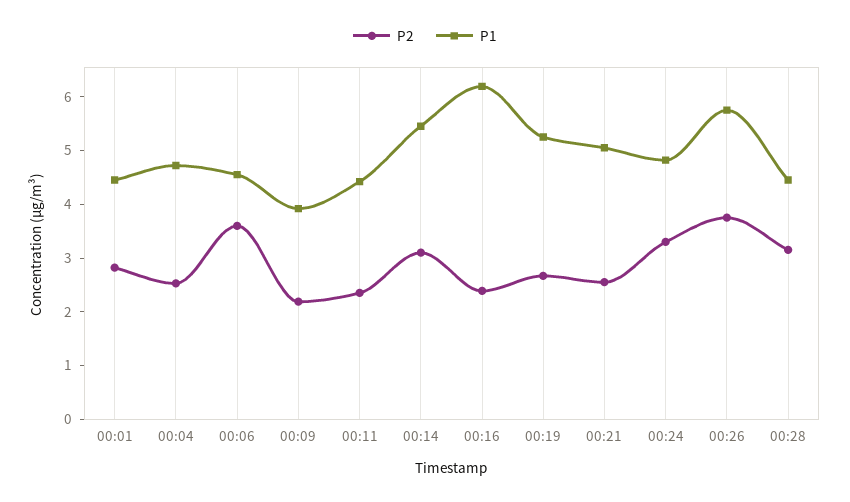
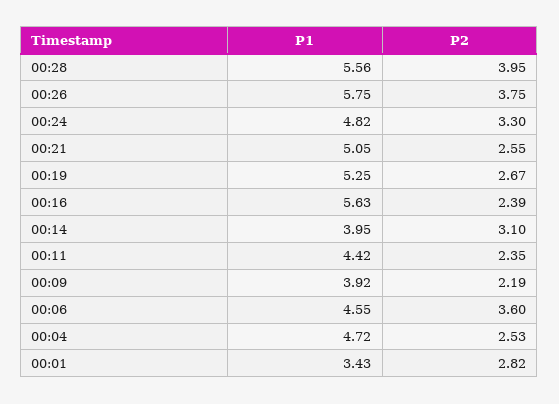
  {
    "P2": {
      "00:01": 2.82,
      "00:04": 2.53,
      "00:06": 3.6,
      "00:09": 2.19,
      "00:11": 2.35,
      "00:14": 3.1,
      "00:16": 2.39,
      "00:19": 2.67,
      "00:21": 2.55,
      "00:24": 3.3,
      "00:26": 3.75,
-     "00:28": 3.2
+     "00:28": 3.95
    },
    "P1": {
-     "00:01": 4.4,
+     "00:01": 3.43,
      "00:04": 4.72,
      "00:06": 4.55,
      "00:09": 3.92,
      "00:11": 4.42,
-     "00:14": 5.4,
+     "00:14": 3.95,
-     "00:16": 6.2,
+     "00:16": 5.63,
      "00:19": 5.25,
      "00:21": 5.05,
      "00:24": 4.82,
      "00:26": 5.75,
-     "00:28": 4.4
+     "00:28": 5.56
    }
  }

